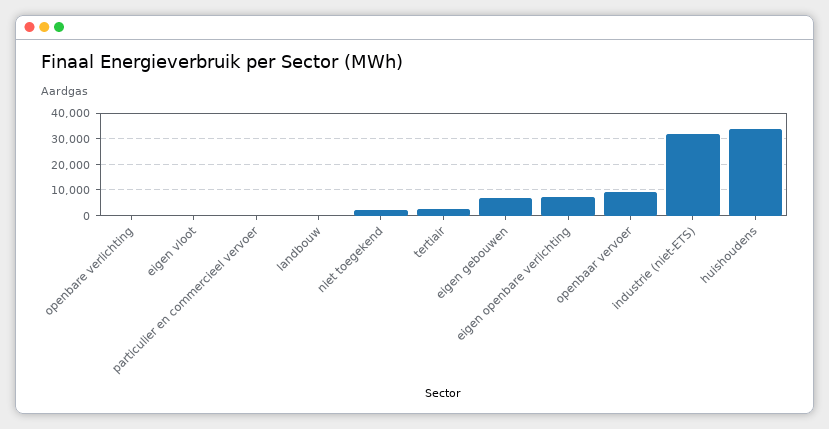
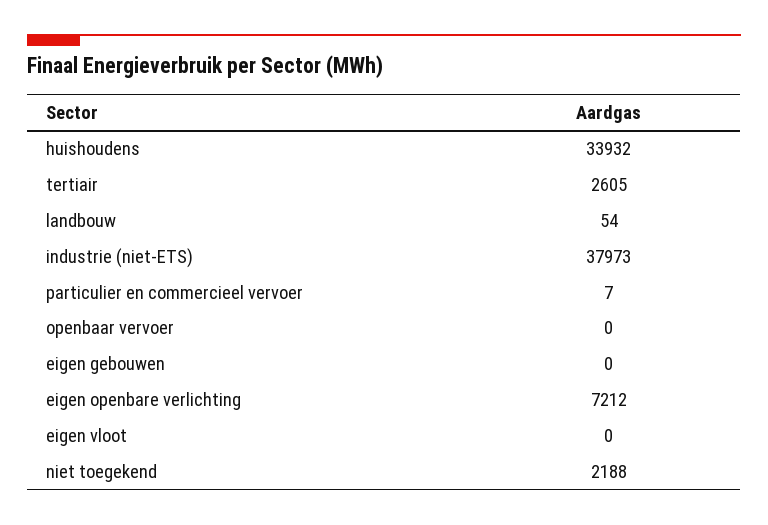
  {
-   "openbare verlichting": 0,
    "eigen vloot": 0,
    "particulier en commercieel vervoer": 7,
    "landbouw": 54,
    "niet toegekend": 2188,
    "tertiair": 2605,
-   "eigen gebouwen": 7500,
+   "eigen gebouwen": 0,
    "eigen openbare verlichting": 7212,
-   "openbaar vervoer": 10000,
+   "openbaar vervoer": 0,
-   "industrie (niet-ETS)": 32500,
+   "industrie (niet-ETS)": 37973,
    "huishoudens": 33932
  }

